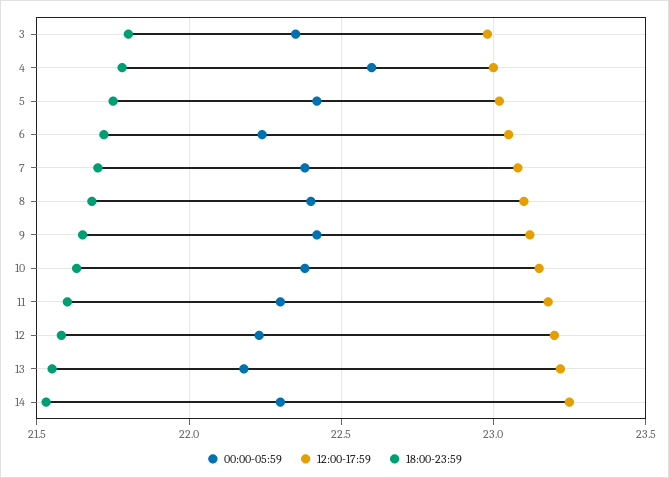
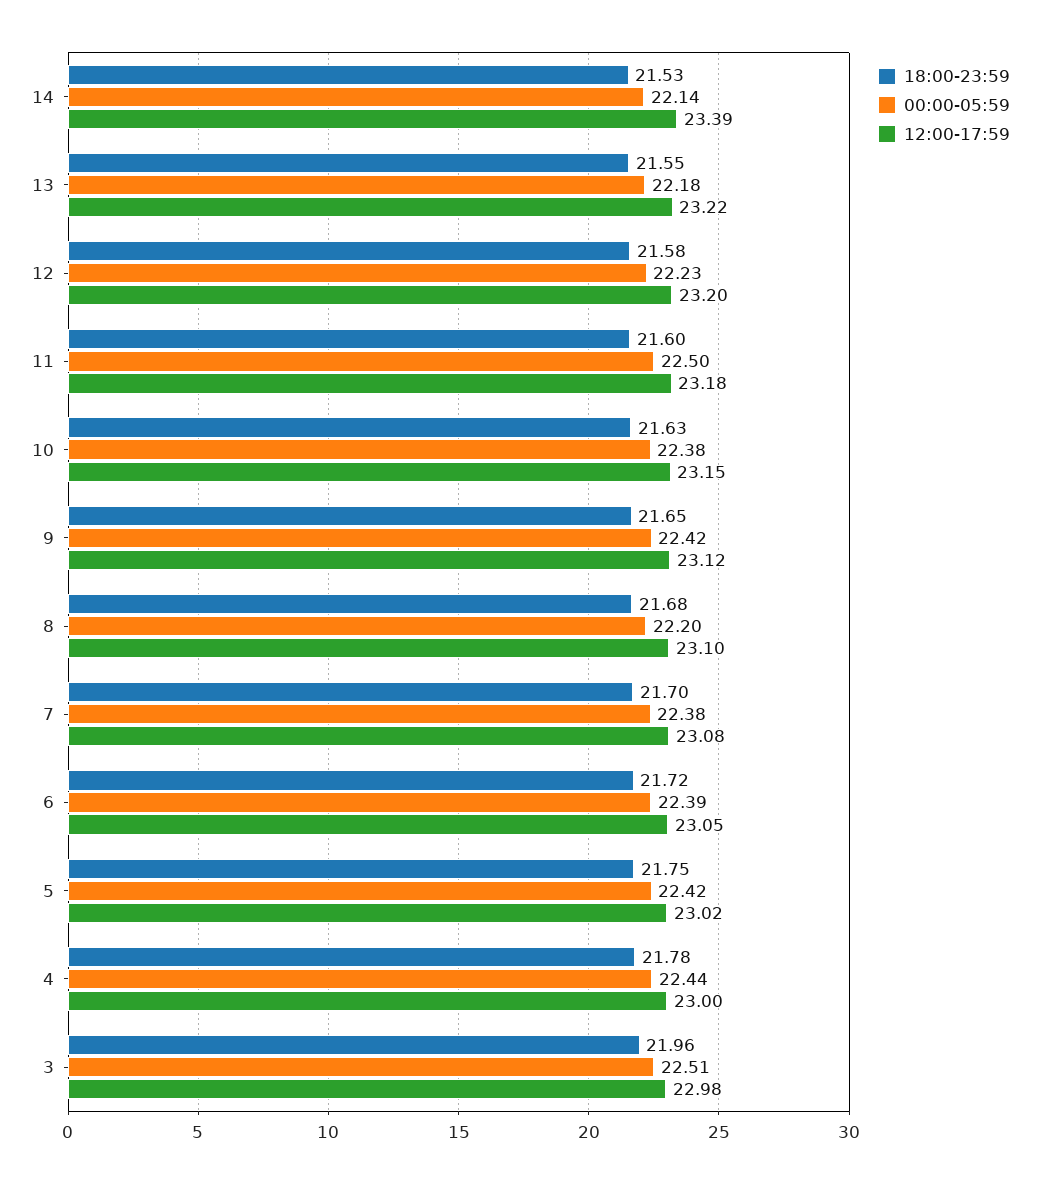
  {
    "00:00-05:59": {
-     "3": 22.35,
+     "3": 22.51,
-     "4": 22.6,
+     "4": 22.44,
      "5": 22.42,
-     "6": 22.25,
+     "6": 22.39,
      "7": 22.38,
-     "8": 22.4,
+     "8": 22.2,
      "9": 22.42,
      "10": 22.38,
-     "11": 22.3,
+     "11": 22.5,
      "12": 22.23,
      "13": 22.18,
-     "14": 22.3
+     "14": 22.14
    },
    "12:00-17:59": {
      "3": 22.98,
      "4": 23,
      "5": 23.02,
      "6": 23.05,
      "7": 23.08,
      "8": 23.1,
      "9": 23.12,
      "10": 23.15,
      "11": 23.18,
      "12": 23.2,
      "13": 23.22,
-     "14": 23.25
+     "14": 23.39
    },
    "18:00-23:59": {
-     "3": 21.8,
+     "3": 21.96,
      "4": 21.78,
      "5": 21.75,
      "6": 21.72,
      "7": 21.7,
      "8": 21.68,
      "9": 21.65,
      "10": 21.63,
      "11": 21.6,
      "12": 21.58,
      "13": 21.55,
      "14": 21.53
    }
  }

